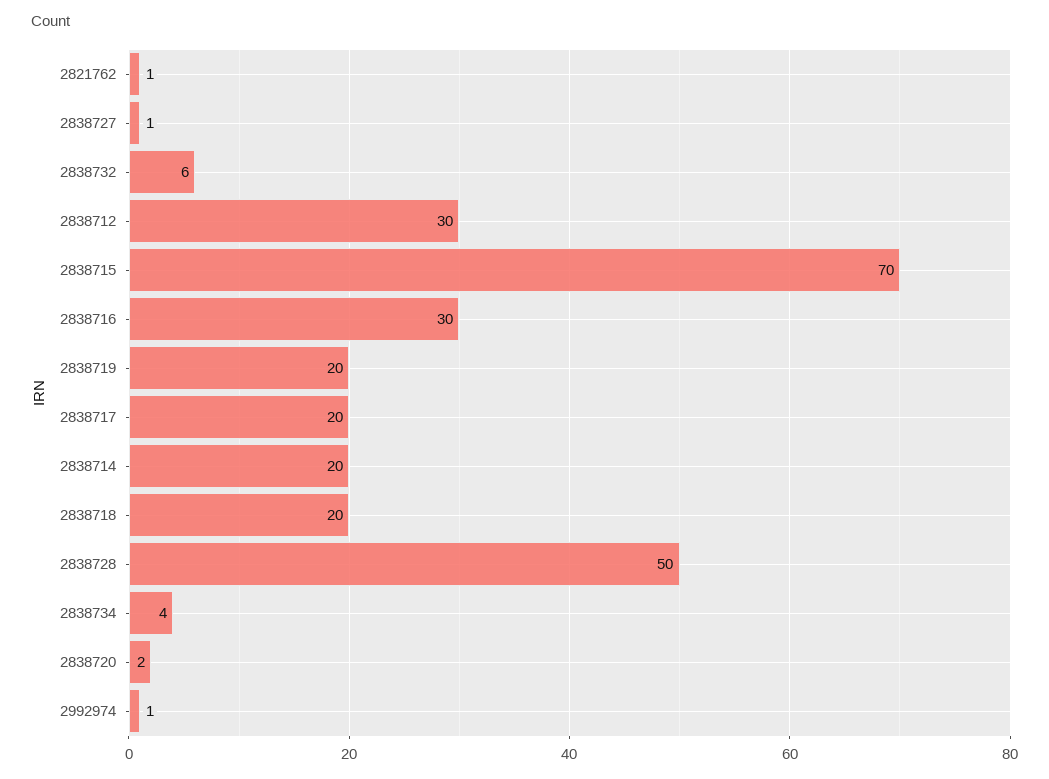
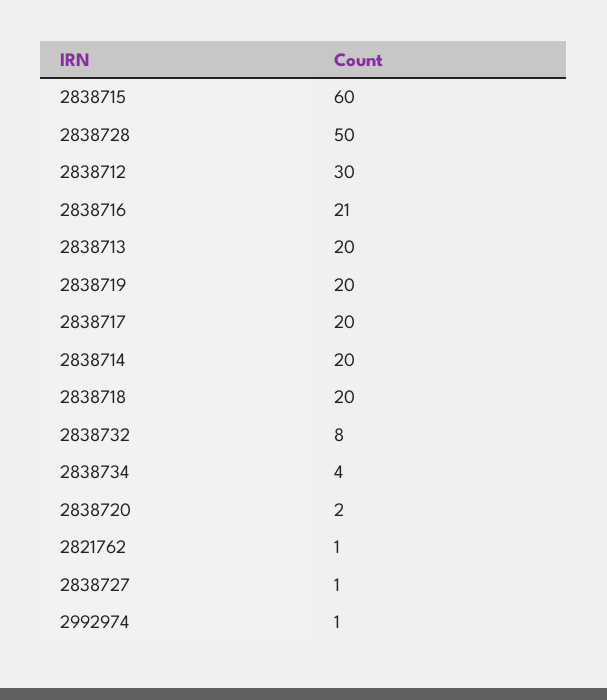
  {
    "2821762": 1,
    "2838727": 1,
-   "2838732": 6,
+   "2838732": 8,
    "2838712": 30,
-   "2838715": 70,
+   "2838715": 60,
-   "2838716": 30,
+   "2838716": 21,
    "2838719": 20,
    "2838717": 20,
    "2838714": 20,
    "2838718": 20,
    "2838728": 50,
    "2838734": 4,
    "2838720": 2,
-   "2992974": 1
+   "2992974": 1,
+   "2838713": 20
  }

